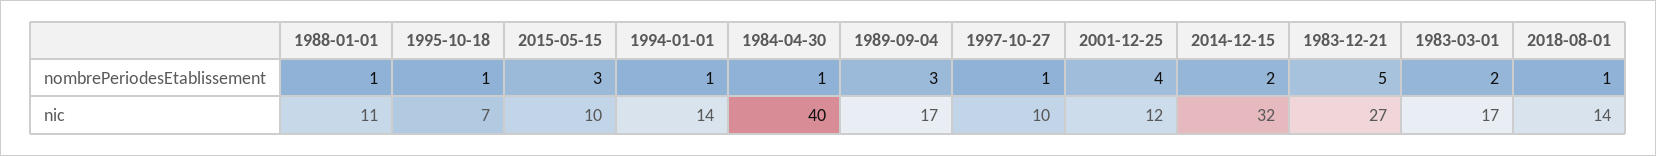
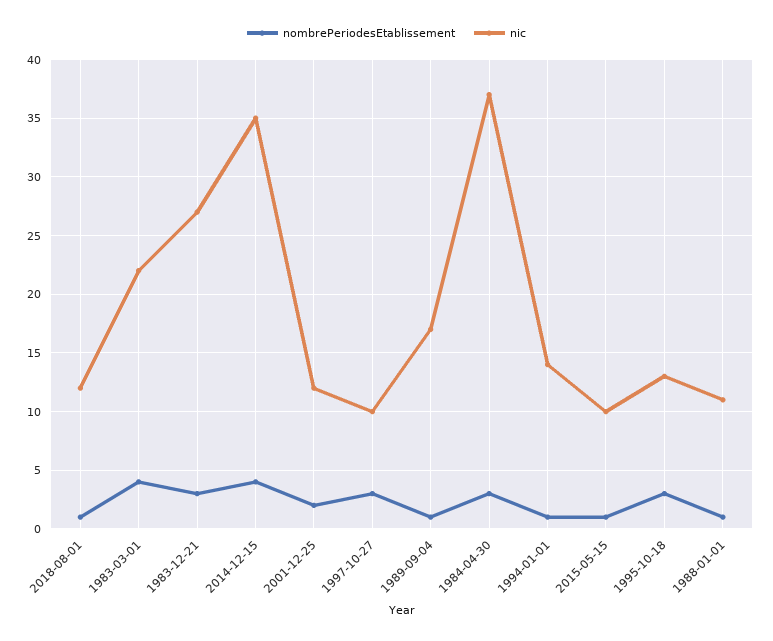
  {
    "nombrePeriodesEtablissement": {
      "1988-01-01": 1,
-     "1995-10-18": 1,
+     "1995-10-18": 3,
-     "2015-05-15": 3,
+     "2015-05-15": 1,
      "1994-01-01": 1,
-     "1984-04-30": 1,
+     "1984-04-30": 3,
-     "1989-09-04": 3,
+     "1989-09-04": 1,
-     "1997-10-27": 1,
+     "1997-10-27": 3,
-     "2001-12-25": 4,
+     "2001-12-25": 2,
-     "2014-12-15": 2,
+     "2014-12-15": 4,
-     "1983-12-21": 5,
+     "1983-12-21": 3,
-     "1983-03-01": 2,
+     "1983-03-01": 4,
      "2018-08-01": 1
    },
    "nic": {
      "1988-01-01": 11,
-     "1995-10-18": 7,
+     "1995-10-18": 13,
      "2015-05-15": 10,
      "1994-01-01": 14,
-     "1984-04-30": 40,
+     "1984-04-30": 37,
      "1989-09-04": 17,
      "1997-10-27": 10,
      "2001-12-25": 12,
-     "2014-12-15": 32,
+     "2014-12-15": 35,
      "1983-12-21": 27,
-     "1983-03-01": 17,
+     "1983-03-01": 22,
-     "2018-08-01": 14
+     "2018-08-01": 12
    }
  }

